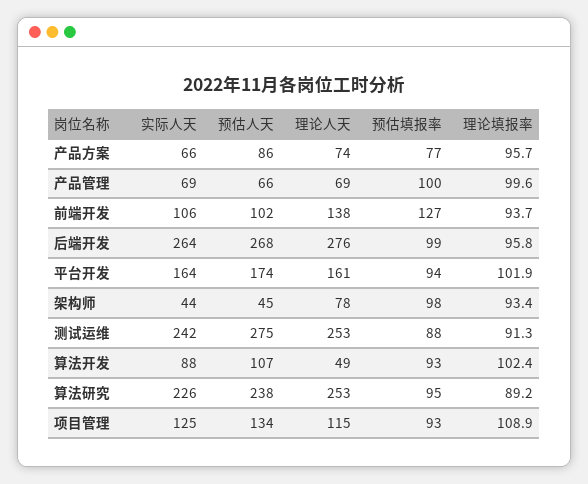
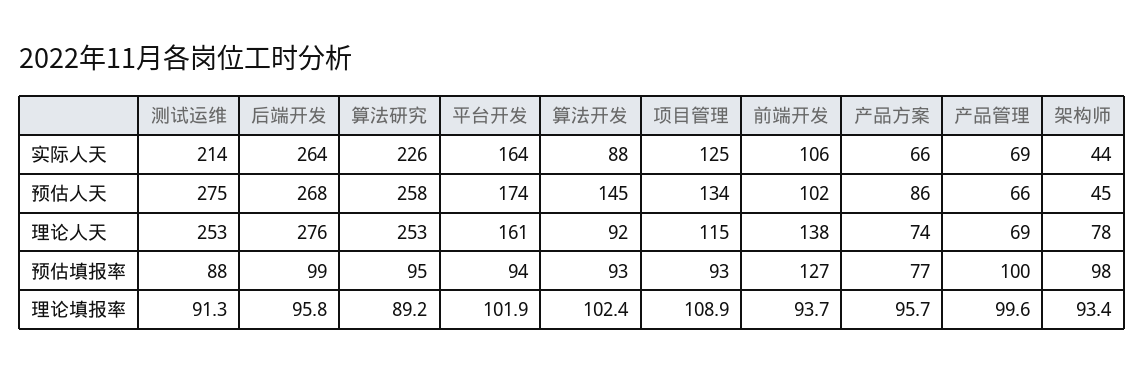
  {
    "实际人天": {
      "产品方案": 66,
      "产品管理": 69,
      "前端开发": 106,
      "后端开发": 264,
      "平台开发": 164,
      "架构师": 44,
-     "测试运维": 242,
+     "测试运维": 214,
      "算法开发": 88,
      "算法研究": 226,
      "项目管理": 125
    },
    "预估人天": {
      "产品方案": 86,
      "产品管理": 66,
      "前端开发": 102,
      "后端开发": 268,
      "平台开发": 174,
      "架构师": 45,
      "测试运维": 275,
-     "算法开发": 107,
+     "算法开发": 145,
-     "算法研究": 238,
+     "算法研究": 258,
      "项目管理": 134
    },
    "理论人天": {
      "产品方案": 74,
      "产品管理": 69,
      "前端开发": 138,
      "后端开发": 276,
      "平台开发": 161,
      "架构师": 78,
      "测试运维": 253,
-     "算法开发": 49,
+     "算法开发": 92,
      "算法研究": 253,
      "项目管理": 115
    },
    "预估填报率": {
      "产品方案": 77,
      "产品管理": 100,
      "前端开发": 127,
      "后端开发": 99,
      "平台开发": 94,
      "架构师": 98,
      "测试运维": 88,
      "算法开发": 93,
      "算法研究": 95,
      "项目管理": 93
    },
    "理论填报率": {
      "产品方案": 95.7,
      "产品管理": 99.6,
      "前端开发": 93.7,
      "后端开发": 95.8,
      "平台开发": 101.9,
      "架构师": 93.4,
      "测试运维": 91.3,
      "算法开发": 102.4,
      "算法研究": 89.2,
      "项目管理": 108.9
    }
  }

